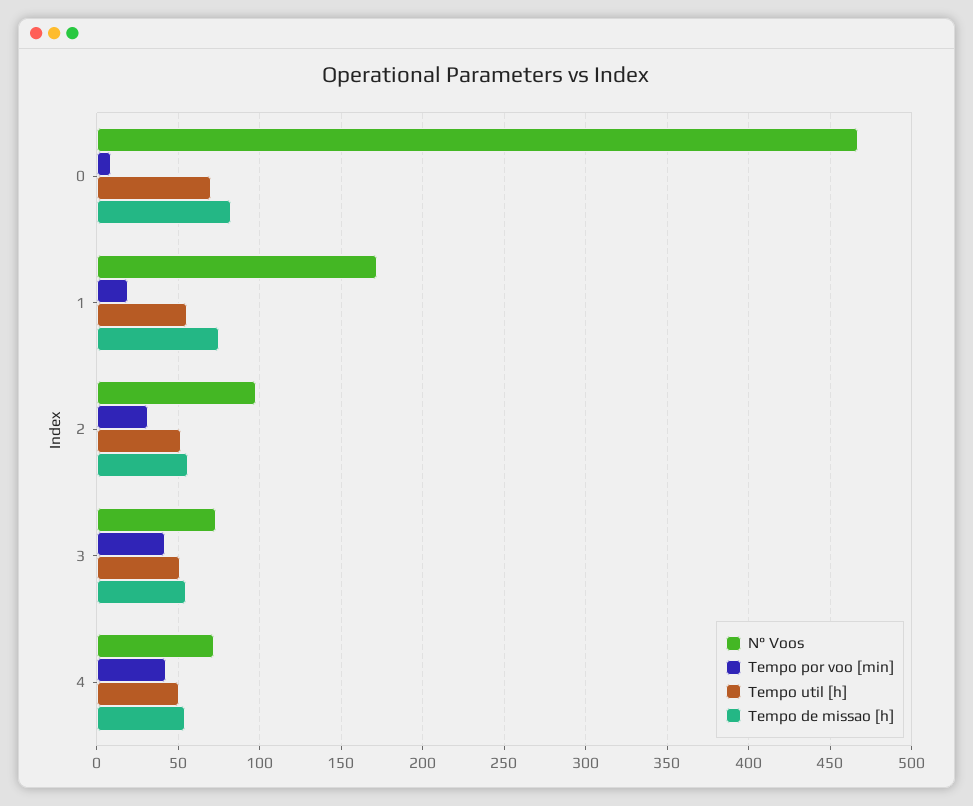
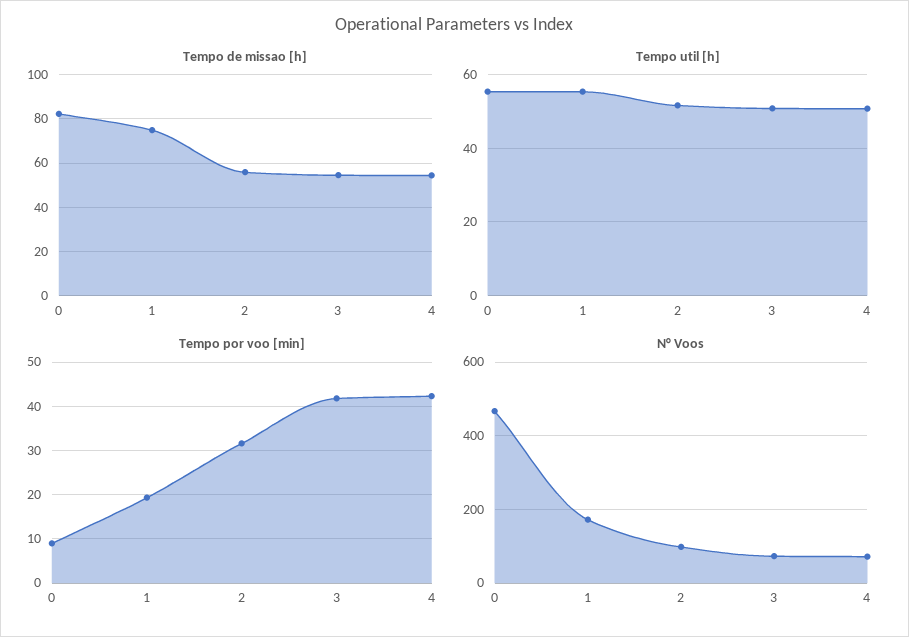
  {
    "N° Voos": {
      "0": 465,
      "1": 170,
      "2": 100,
      "3": 75,
      "4": 70
    },
    "Tempo por voo [min]": {
      "0": 8,
      "1": 20,
      "2": 32,
      "3": 42,
      "4": 42
    },
    "Tempo util [h]": {
-     "0": 70,
+     "0": 56,
      "1": 56,
      "2": 52,
      "3": 50,
      "4": 50
    },
    "Tempo de missao [h]": {
      "0": 80,
      "1": 75,
      "2": 55,
      "3": 55,
      "4": 55
    }
  }

